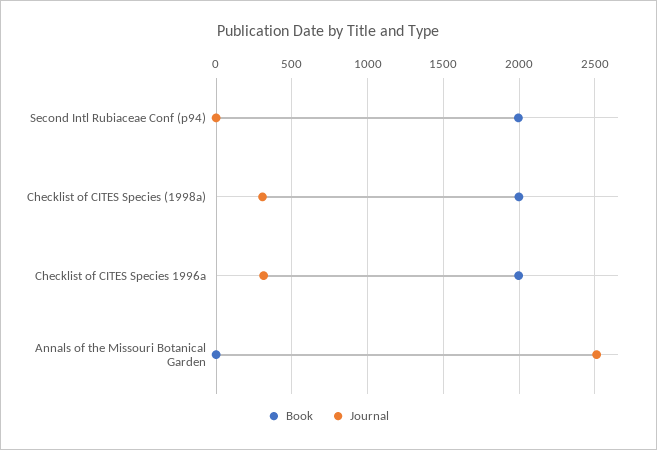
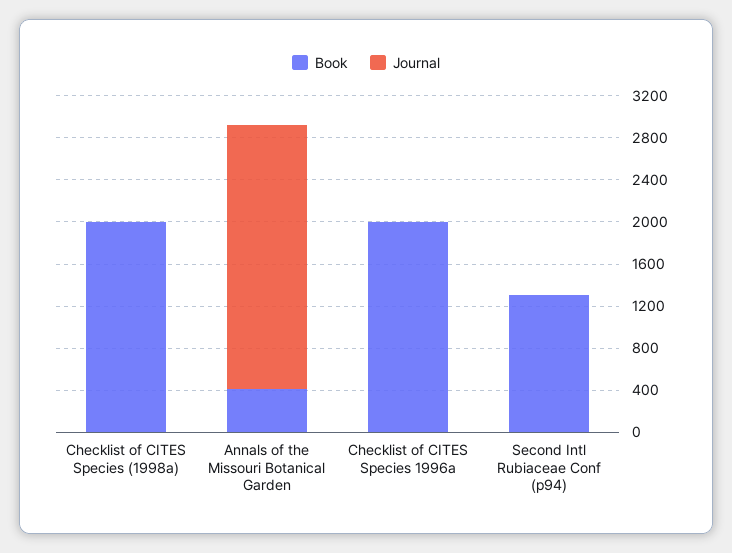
  {
    "Book": {
-     "Second Intl Rubiaceae Conf (p94)": 2000,
+     "Second Intl Rubiaceae Conf (p94)": 1300,
      "Checklist of CITES Species (1998a)": 2000,
      "Checklist of CITES Species 1996a": 2000,
-     "Annals of the Missouri Botanical Garden": 0
+     "Annals of the Missouri Botanical Garden": 400
    },
    "Journal": {
      "Second Intl Rubiaceae Conf (p94)": 0,
-     "Checklist of CITES Species (1998a)": 300,
+     "Checklist of CITES Species (1998a)": 0,
-     "Checklist of CITES Species 1996a": 300,
+     "Checklist of CITES Species 1996a": 0,
      "Annals of the Missouri Botanical Garden": 2500
    }
  }

